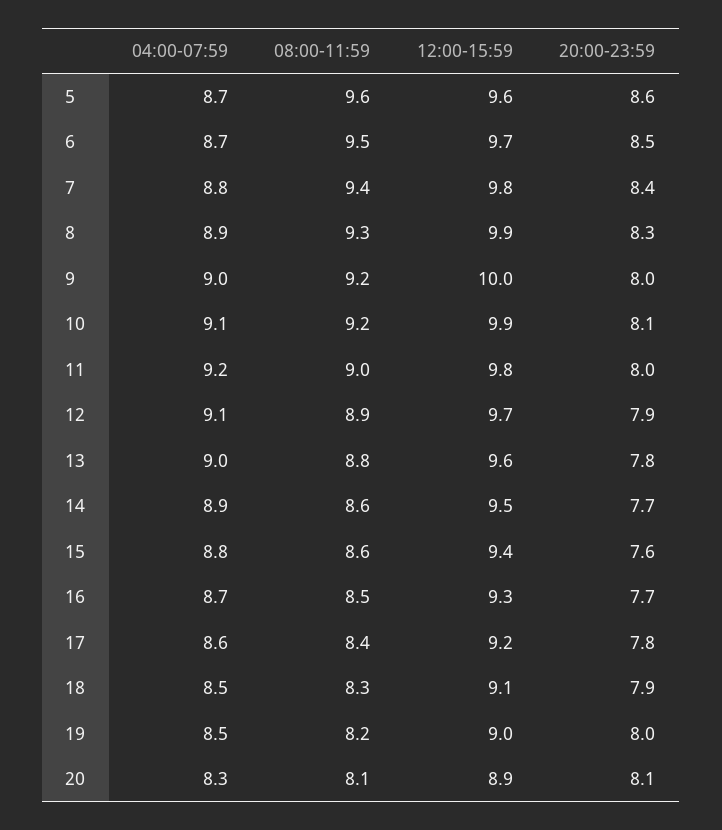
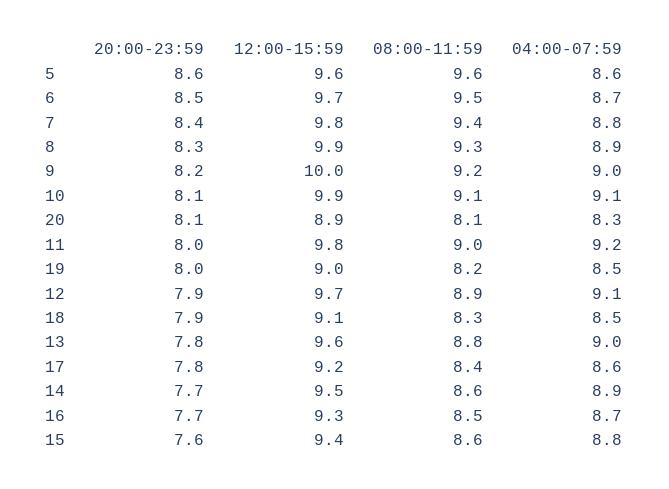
  {
    "04:00-07:59": {
-     "5": 8.7,
+     "5": 8.6,
      "6": 8.7,
      "7": 8.8,
      "8": 8.9,
      "9": 9,
      "10": 9.1,
      "11": 9.2,
      "12": 9.1,
      "13": 9,
      "14": 8.9,
      "15": 8.8,
      "16": 8.7,
      "17": 8.6,
      "18": 8.5,
      "19": 8.5,
      "20": 8.3
    },
    "08:00-11:59": {
      "5": 9.6,
      "6": 9.5,
      "7": 9.4,
      "8": 9.3,
      "9": 9.2,
-     "10": 9.2,
+     "10": 9.1,
      "11": 9,
      "12": 8.9,
      "13": 8.8,
      "14": 8.6,
      "15": 8.6,
      "16": 8.5,
      "17": 8.4,
      "18": 8.3,
      "19": 8.2,
      "20": 8.1
    },
    "12:00-15:59": {
      "5": 9.6,
      "6": 9.7,
      "7": 9.8,
      "8": 9.9,
      "9": 10,
      "10": 9.9,
      "11": 9.8,
      "12": 9.7,
      "13": 9.6,
      "14": 9.5,
      "15": 9.4,
      "16": 9.3,
      "17": 9.2,
      "18": 9.1,
      "19": 9,
      "20": 8.9
    },
    "20:00-23:59": {
      "5": 8.6,
      "6": 8.5,
      "7": 8.4,
      "8": 8.3,
-     "9": 8,
+     "9": 8.2,
      "10": 8.1,
      "11": 8,
      "12": 7.9,
      "13": 7.8,
      "14": 7.7,
      "15": 7.6,
      "16": 7.7,
      "17": 7.8,
      "18": 7.9,
      "19": 8,
      "20": 8.1
    }
  }

